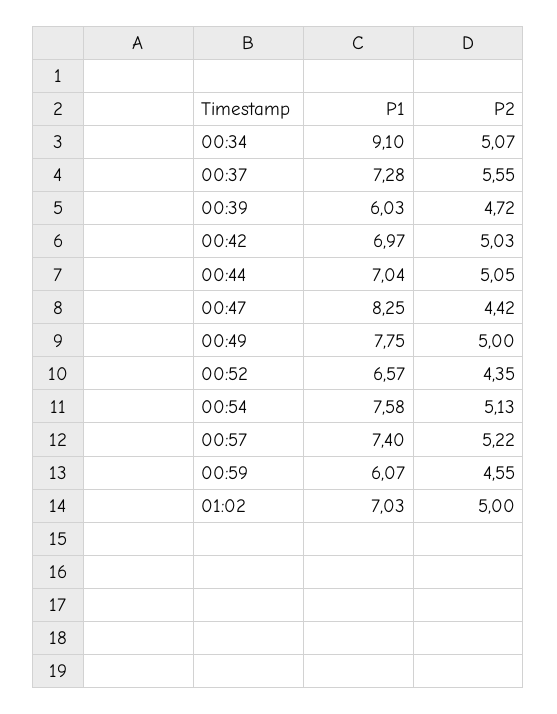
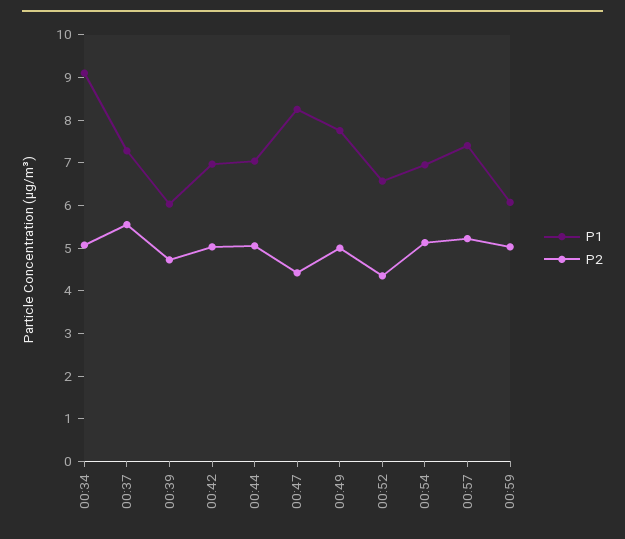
  {
    "P1": {
      "00:34": 9.1,
      "00:37": 7.28,
      "00:39": 6.03,
      "00:42": 6.97,
      "00:44": 7.04,
      "00:47": 8.25,
      "00:49": 7.75,
      "00:52": 6.57,
-     "00:54": 7.58,
+     "00:54": 7,
      "00:57": 7.4,
-     "00:59": 6.07,
+     "00:59": 6.07
-     "01:02": 7.03
    },
    "P2": {
      "00:34": 5.07,
      "00:37": 5.55,
      "00:39": 4.72,
      "00:42": 5.03,
      "00:44": 5.05,
      "00:47": 4.42,
      "00:49": 5,
      "00:52": 4.35,
      "00:54": 5.13,
      "00:57": 5.22,
-     "00:59": 4.55,
+     "00:59": 5
-     "01:02": 5
    }
  }

